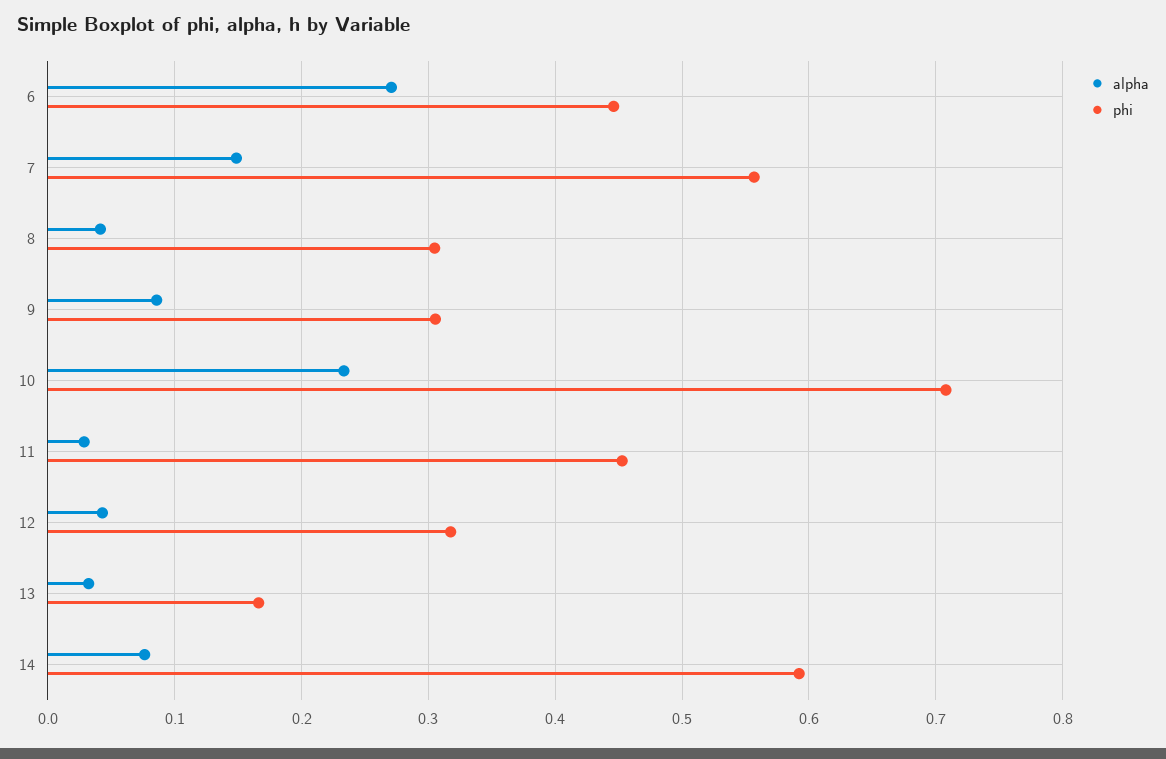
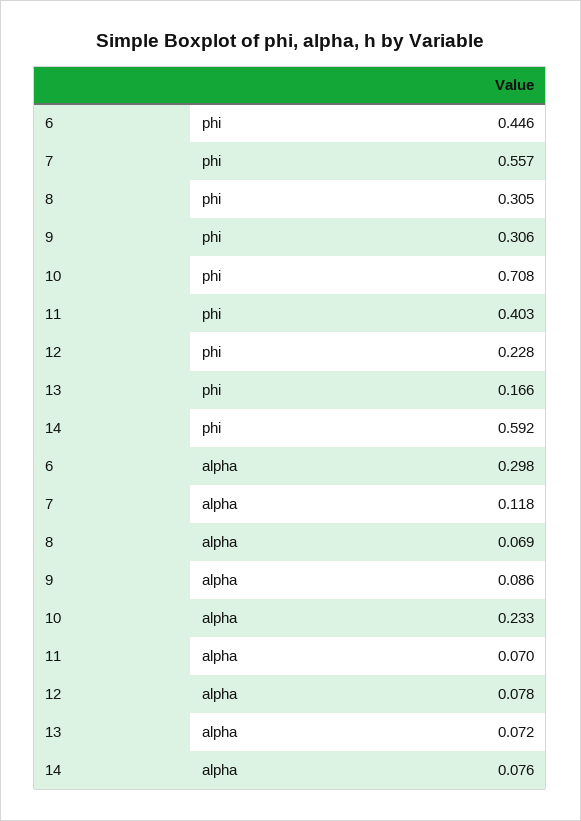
  {
    "alpha": {
-     "6": 0.27,
+     "6": 0.298,
-     "7": 0.15,
+     "7": 0.118,
-     "8": 0.04,
+     "8": 0.069,
      "9": 0.086,
      "10": 0.233,
-     "11": 0.03,
+     "11": 0.07,
-     "12": 0.04,
+     "12": 0.078,
-     "13": 0.03,
+     "13": 0.072,
      "14": 0.076
    },
    "phi": {
      "6": 0.446,
      "7": 0.557,
      "8": 0.305,
      "9": 0.306,
      "10": 0.708,
-     "11": 0.45,
+     "11": 0.403,
-     "12": 0.32,
+     "12": 0.228,
      "13": 0.166,
      "14": 0.592
    }
  }

